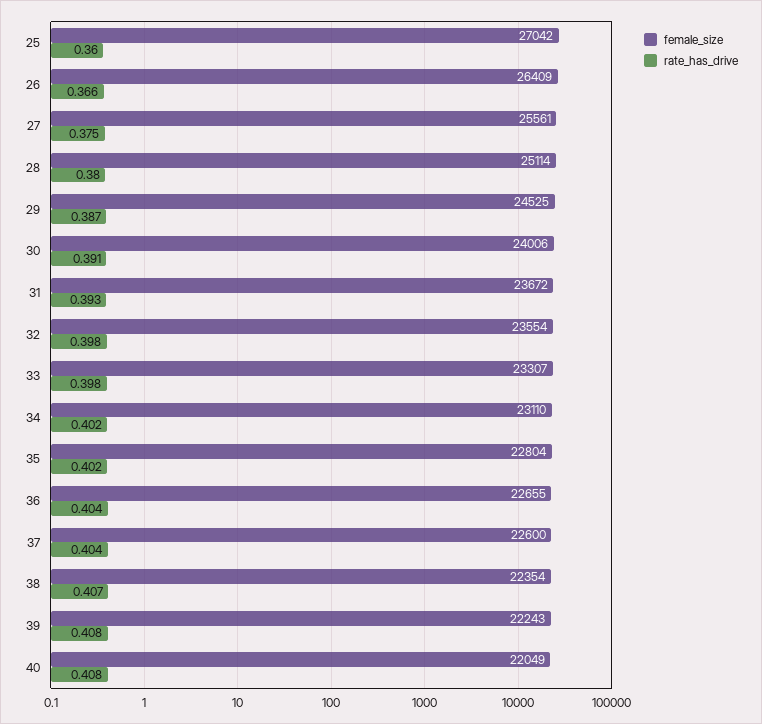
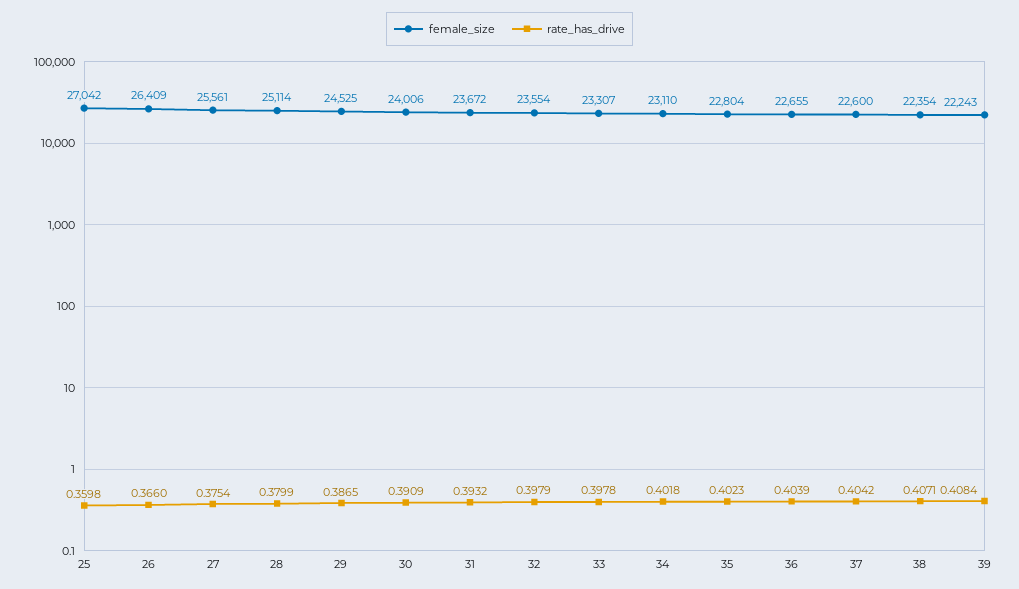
  {
    "female_size": {
      "25": 27042,
      "26": 26409,
      "27": 25561,
      "28": 25114,
      "29": 24525,
      "30": 24006,
      "31": 23672,
      "32": 23554,
      "33": 23307,
      "34": 23110,
      "35": 22804,
      "36": 22655,
      "37": 22600,
      "38": 22354,
-     "39": 22243,
+     "39": 22243
-     "40": 22049
    },
    "rate_has_drive": {
      "25": 0.3598,
      "26": 0.366,
      "27": 0.3754,
      "28": 0.3799,
      "29": 0.3865,
      "30": 0.3909,
      "31": 0.3932,
      "32": 0.3979,
      "33": 0.3978,
      "34": 0.4018,
      "35": 0.4023,
      "36": 0.4039,
      "37": 0.4042,
      "38": 0.4071,
-     "39": 0.4084,
+     "39": 0.4084
-     "40": 0.408
    }
  }

